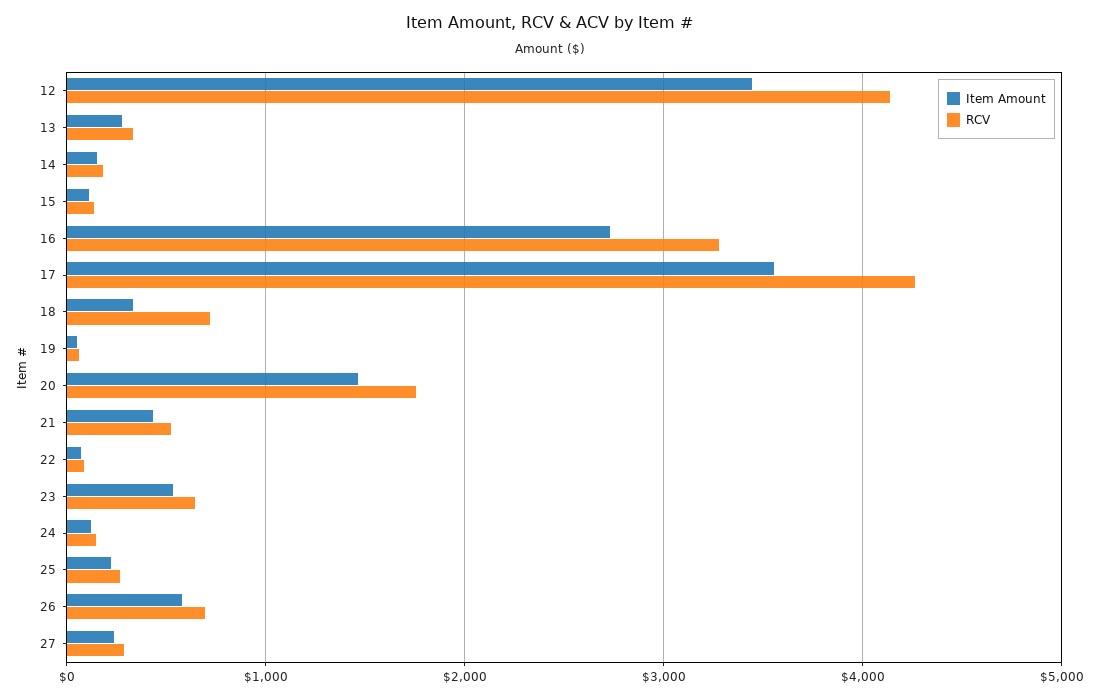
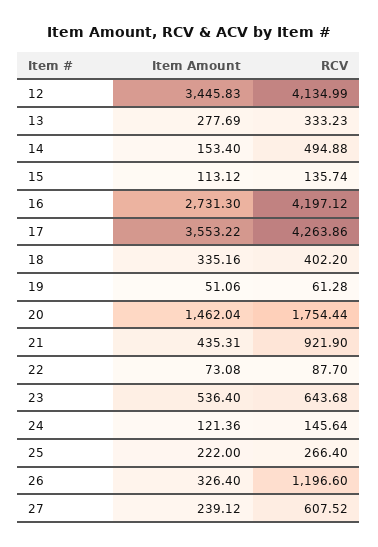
  {
    "Item Amount": {
      "12": 3445.83,
      "13": 277.69,
      "14": 153.4,
      "15": 113.12,
      "16": 2731.3,
      "17": 3553.22,
      "18": 335.16,
      "19": 51.06,
      "20": 1462.04,
      "21": 435.31,
      "22": 73.08,
      "23": 536.4,
      "24": 121.36,
      "25": 222,
-     "26": 600,
+     "26": 326.4,
      "27": 239.12
    },
    "RCV": {
      "12": 4134.99,
      "13": 333.23,
-     "14": 200,
+     "14": 494.88,
      "15": 135.74,
-     "16": 3300,
+     "16": 4197.12,
      "17": 4263.86,
-     "18": 700,
+     "18": 402.2,
      "19": 61.28,
      "20": 1754.44,
-     "21": 500,
+     "21": 921.9,
      "22": 87.7,
      "23": 643.68,
      "24": 145.64,
      "25": 266.4,
-     "26": 700,
+     "26": 1196.6,
-     "27": 300
+     "27": 607.52
    }
  }

